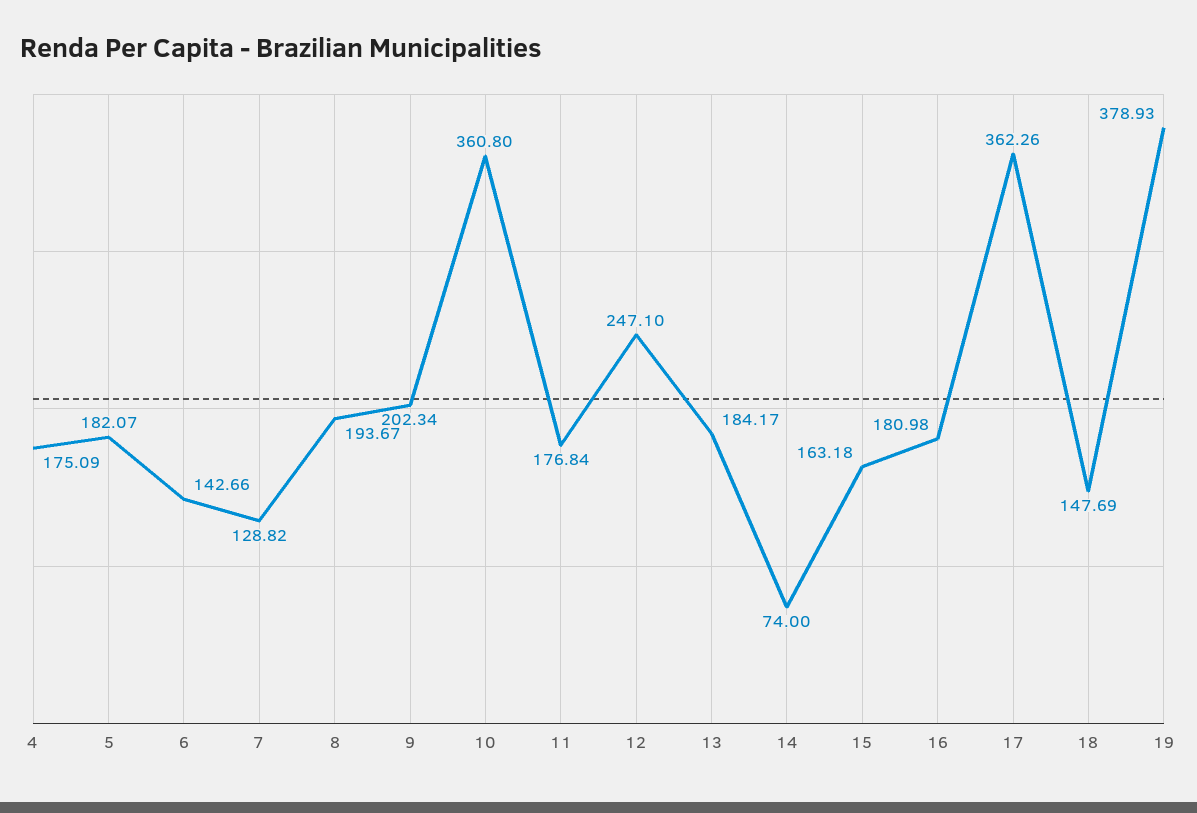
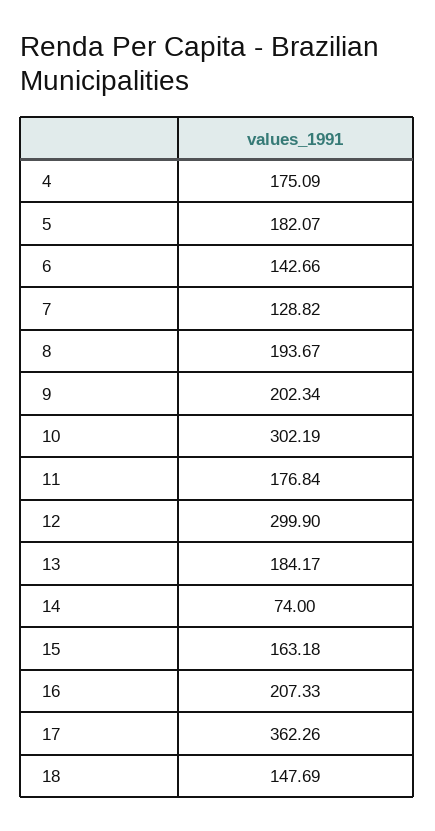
  {
    "4": 175.09,
    "5": 182.07,
    "6": 142.66,
    "7": 128.82,
    "8": 193.67,
    "9": 202.34,
-   "10": 360.8,
+   "10": 302.19,
    "11": 176.84,
-   "12": 247.1,
+   "12": 299.9,
    "13": 184.17,
    "14": 74,
    "15": 163.18,
-   "16": 180.98,
+   "16": 207.33,
    "17": 362.26,
-   "18": 147.69,
+   "18": 147.69
-   "19": 378.93
  }

